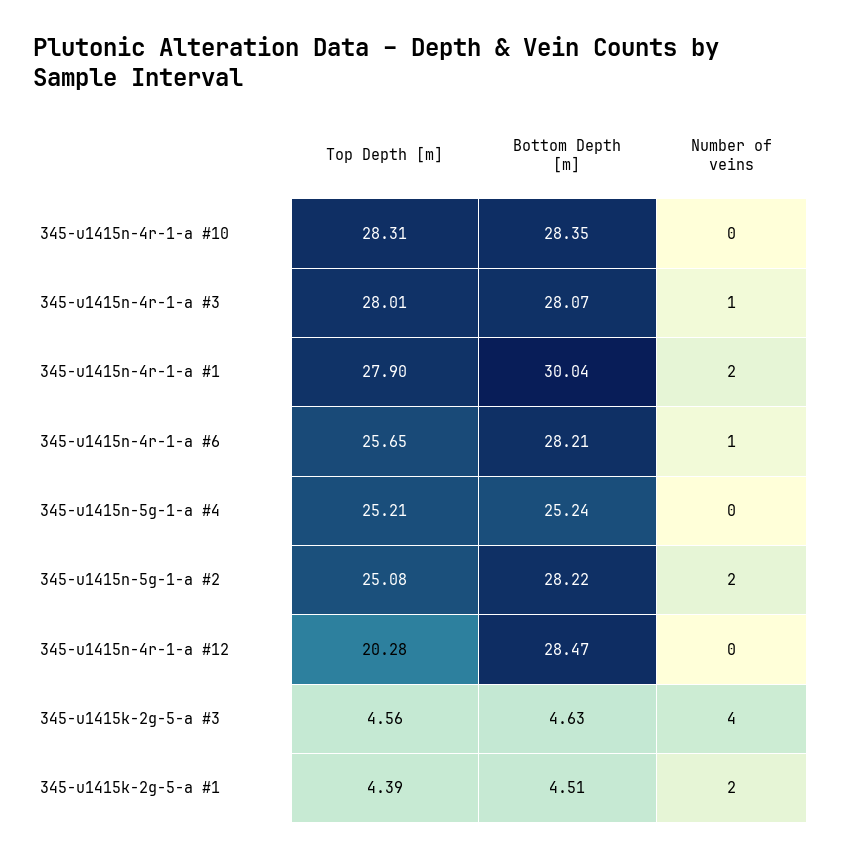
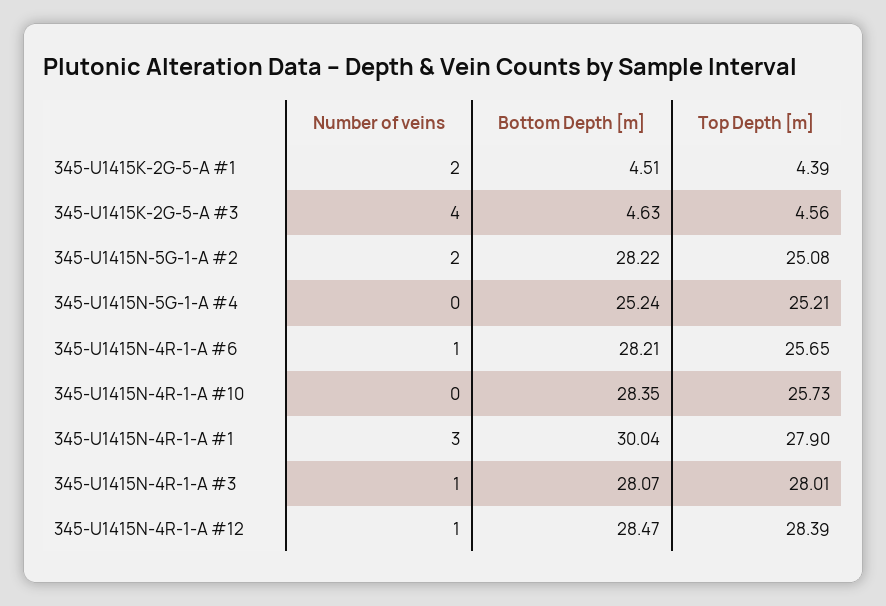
  {
    "Top Depth [m]": {
-     "345-u1415n-4r-1-a #10": 28.31,
+     "345-u1415n-4r-1-a #10": 25.73,
      "345-u1415n-4r-1-a #3": 28.01,
      "345-u1415n-4r-1-a #1": 27.9,
      "345-u1415n-4r-1-a #6": 25.65,
      "345-u1415n-5g-1-a #4": 25.21,
      "345-u1415n-5g-1-a #2": 25.08,
-     "345-u1415n-4r-1-a #12": 20.28,
+     "345-u1415n-4r-1-a #12": 28.39,
      "345-u1415k-2g-5-a #3": 4.56,
      "345-u1415k-2g-5-a #1": 4.39
    },
    "Bottom Depth [m]": {
      "345-u1415n-4r-1-a #10": 28.35,
      "345-u1415n-4r-1-a #3": 28.07,
      "345-u1415n-4r-1-a #1": 30.04,
      "345-u1415n-4r-1-a #6": 28.21,
      "345-u1415n-5g-1-a #4": 25.24,
      "345-u1415n-5g-1-a #2": 28.22,
      "345-u1415n-4r-1-a #12": 28.47,
      "345-u1415k-2g-5-a #3": 4.63,
      "345-u1415k-2g-5-a #1": 4.51
    },
    "Number of veins": {
      "345-u1415n-4r-1-a #10": 0,
      "345-u1415n-4r-1-a #3": 1,
-     "345-u1415n-4r-1-a #1": 2,
+     "345-u1415n-4r-1-a #1": 3,
      "345-u1415n-4r-1-a #6": 1,
      "345-u1415n-5g-1-a #4": 0,
      "345-u1415n-5g-1-a #2": 2,
-     "345-u1415n-4r-1-a #12": 0,
+     "345-u1415n-4r-1-a #12": 1,
      "345-u1415k-2g-5-a #3": 4,
      "345-u1415k-2g-5-a #1": 2
    }
  }

